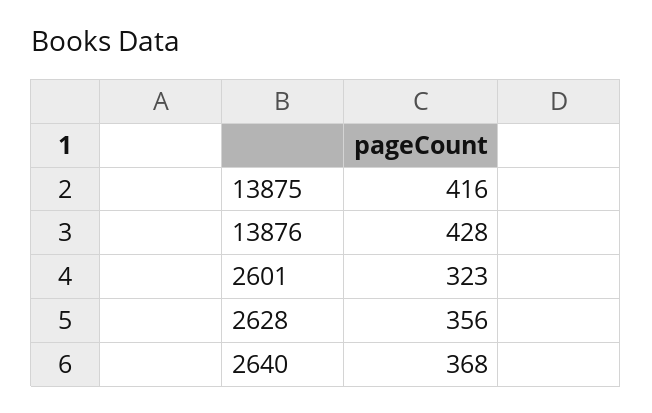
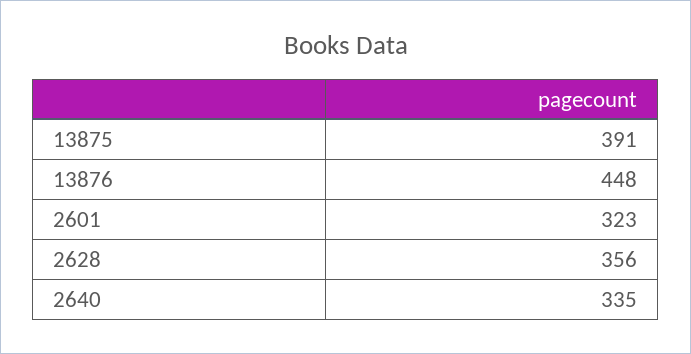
  {
-   "13875": 416,
+   "13875": 391,
-   "13876": 428,
+   "13876": 448,
    "2601": 323,
    "2628": 356,
-   "2640": 368
+   "2640": 335
  }

